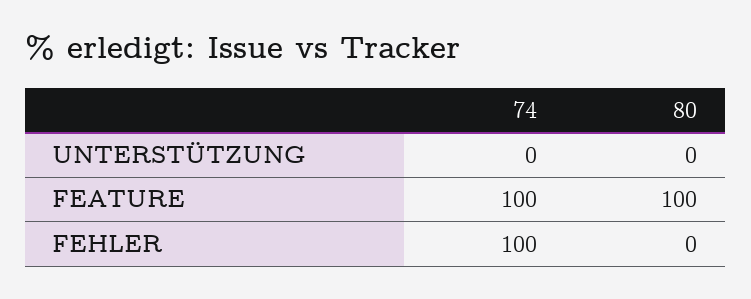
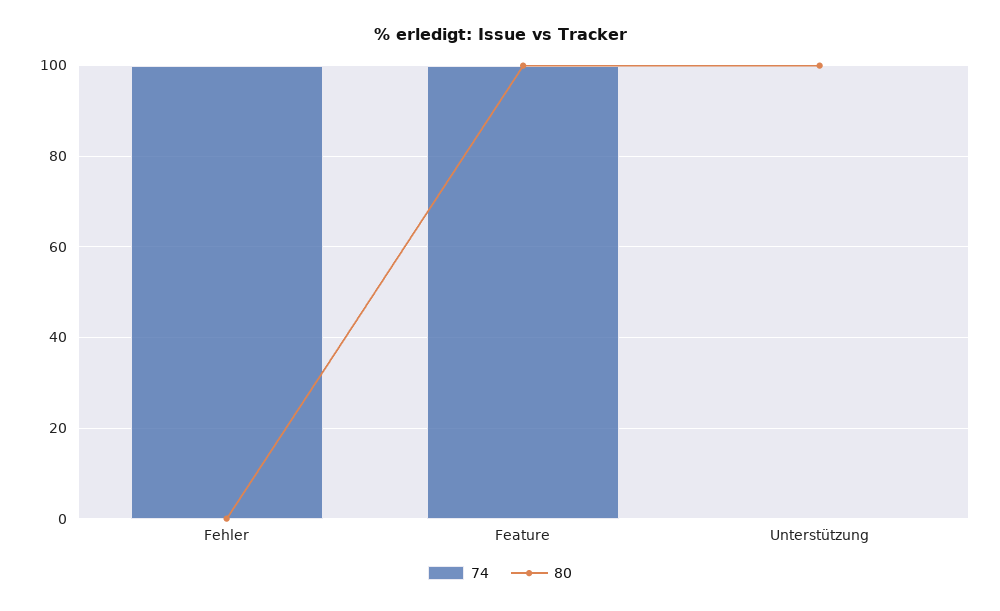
  {
    "74": {
      "UNTERSTÜTZUNG": 0,
      "FEATURE": 100,
      "FEHLER": 100
    },
    "80": {
-     "UNTERSTÜTZUNG": 0,
+     "UNTERSTÜTZUNG": 100,
      "FEATURE": 100,
      "FEHLER": 0
    }
  }

